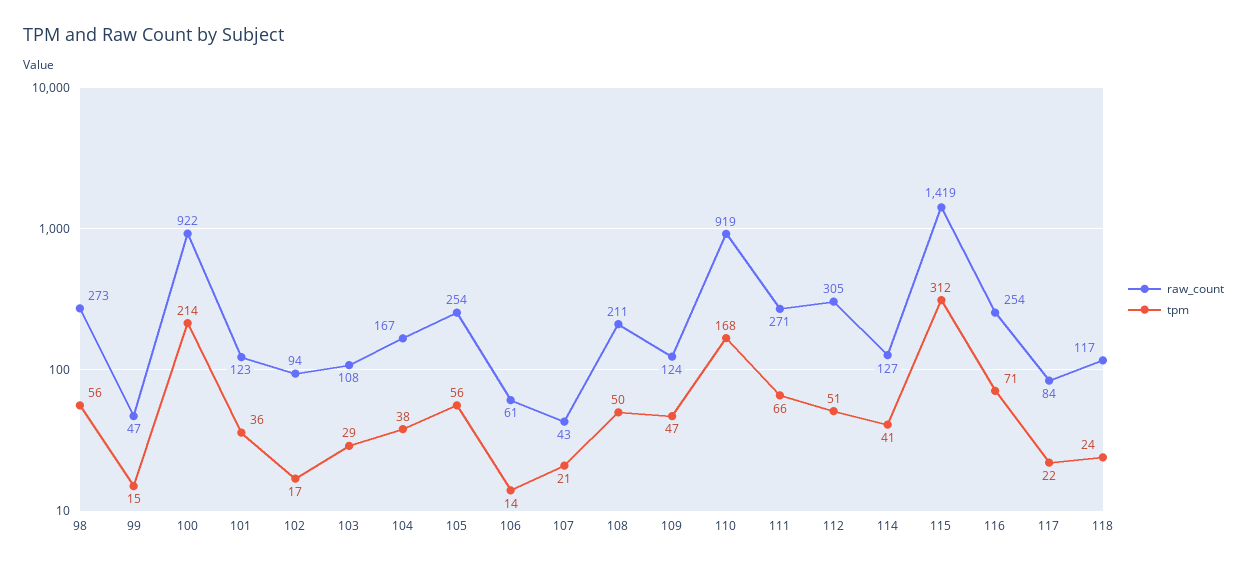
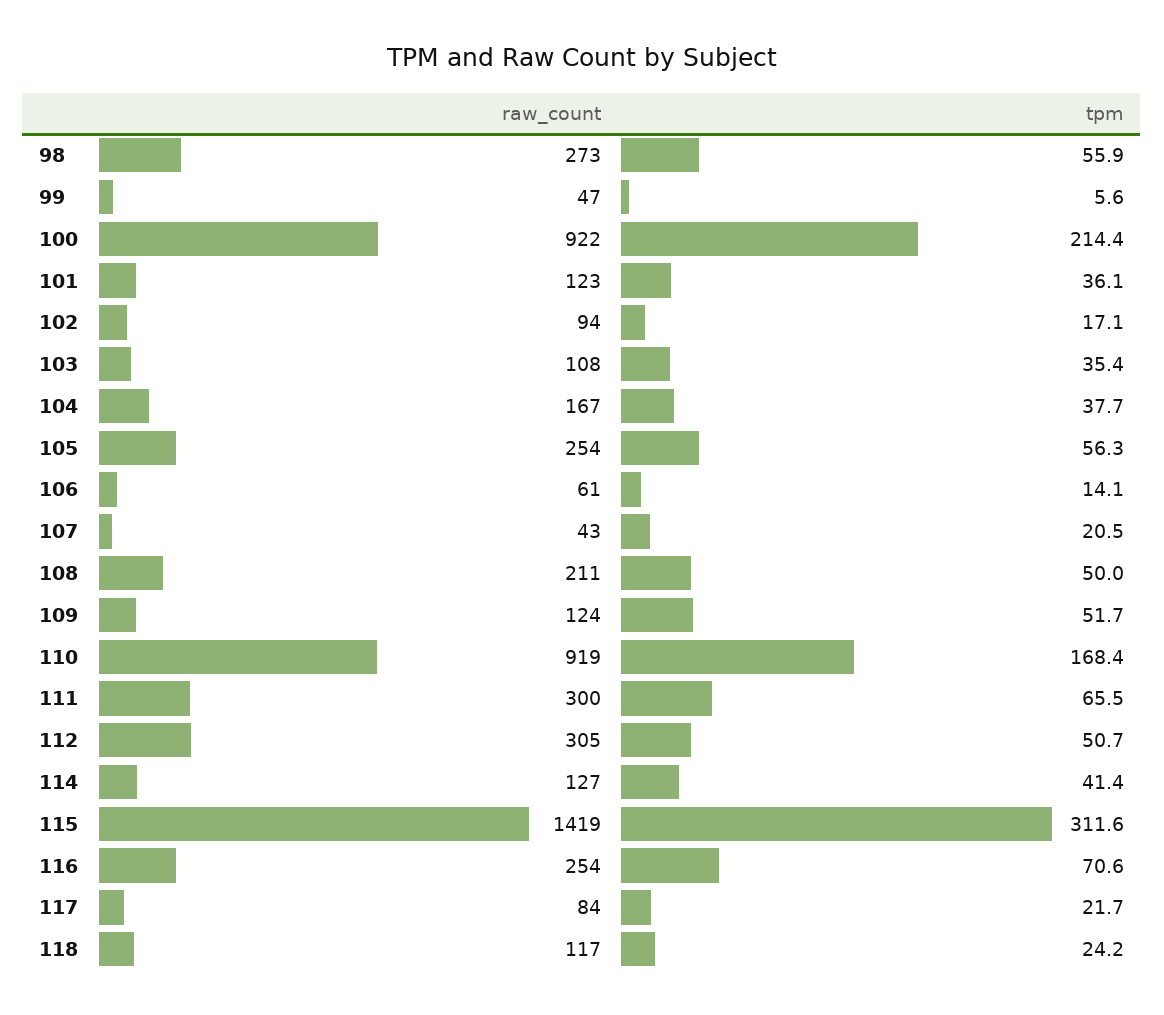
  {
    "raw_count": {
      "98": 273,
      "99": 47,
      "100": 922,
      "101": 123,
      "102": 94,
      "103": 108,
      "104": 167,
      "105": 254,
      "106": 61,
      "107": 43,
      "108": 211,
      "109": 124,
      "110": 919,
-     "111": 271,
+     "111": 300,
      "112": 305,
      "114": 127,
      "115": 1419,
      "116": 254,
      "117": 84,
      "118": 117
    },
    "tpm": {
      "98": 55.9,
-     "99": 15,
+     "99": 5.6,
      "100": 214.4,
      "101": 36.1,
      "102": 17.1,
-     "103": 29,
+     "103": 35.4,
      "104": 37.7,
      "105": 56.3,
      "106": 14.1,
      "107": 20.5,
      "108": 50,
-     "109": 47,
+     "109": 51.7,
      "110": 168.4,
      "111": 65.5,
      "112": 50.7,
      "114": 41.4,
      "115": 311.6,
      "116": 70.6,
      "117": 21.7,
      "118": 24.2
    }
  }

